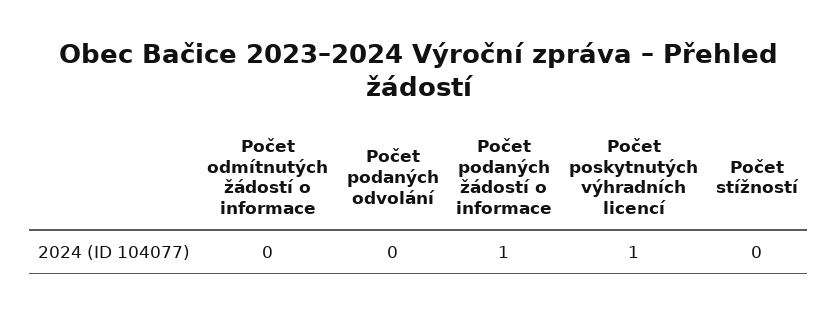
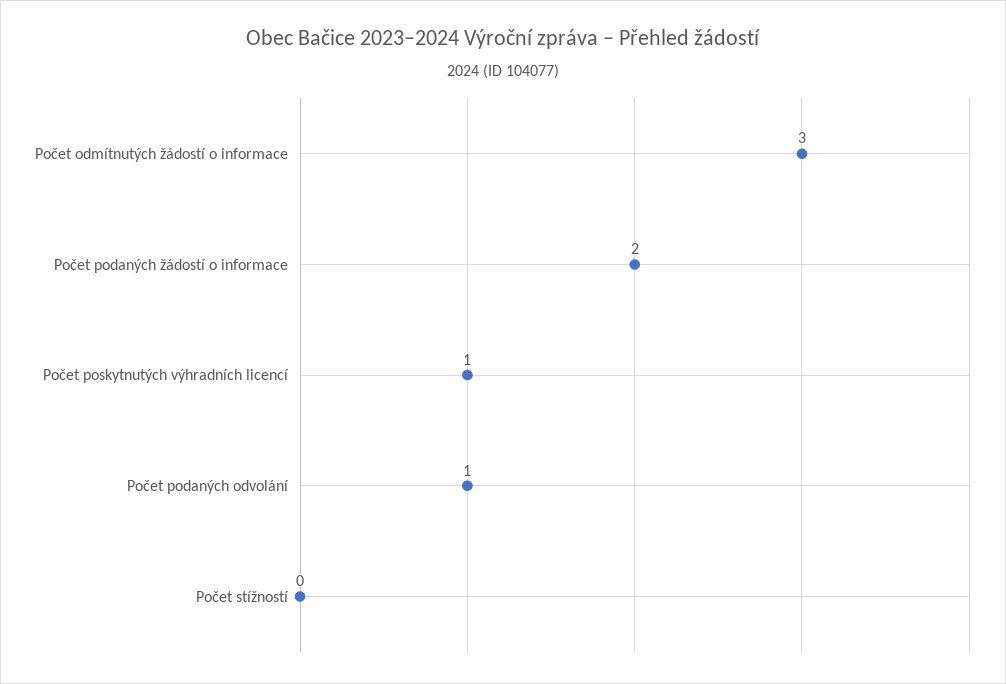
  {
-   "Počet odmítnutých žádostí o informace": 0,
+   "Počet odmítnutých žádostí o informace": 3,
-   "Počet podaných odvolání": 0,
+   "Počet podaných odvolání": 1,
-   "Počet podaných žádostí o informace": 1,
+   "Počet podaných žádostí o informace": 2,
    "Počet poskytnutých výhradních licencí": 1,
    "Počet stížností": 0
  }

